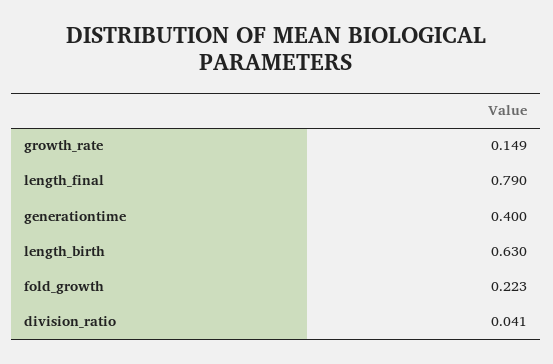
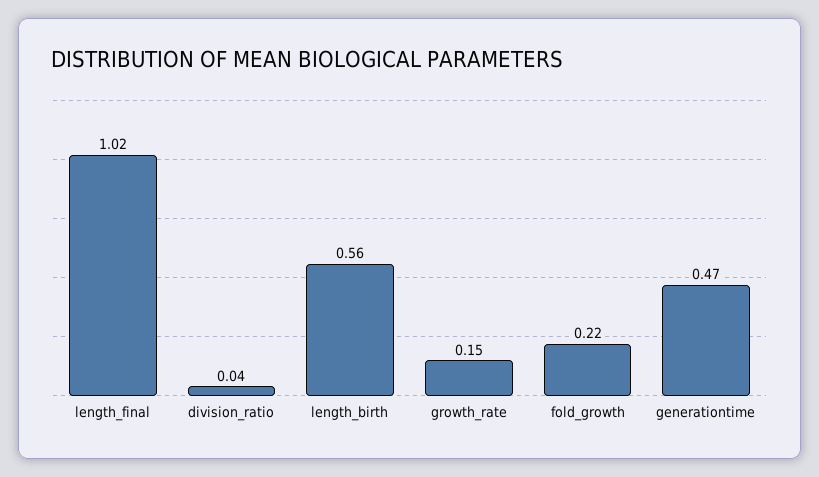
  {
    "growth_rate": 0.149,
-   "length_final": 0.79,
+   "length_final": 1.02,
-   "generationtime": 0.4,
+   "generationtime": 0.47,
-   "length_birth": 0.63,
+   "length_birth": 0.56,
    "fold_growth": 0.223,
    "division_ratio": 0.041
  }

